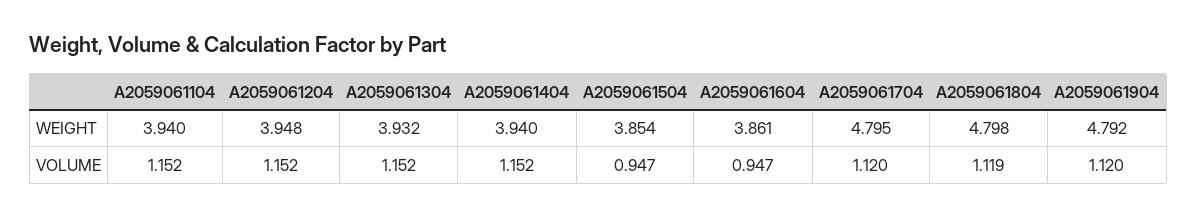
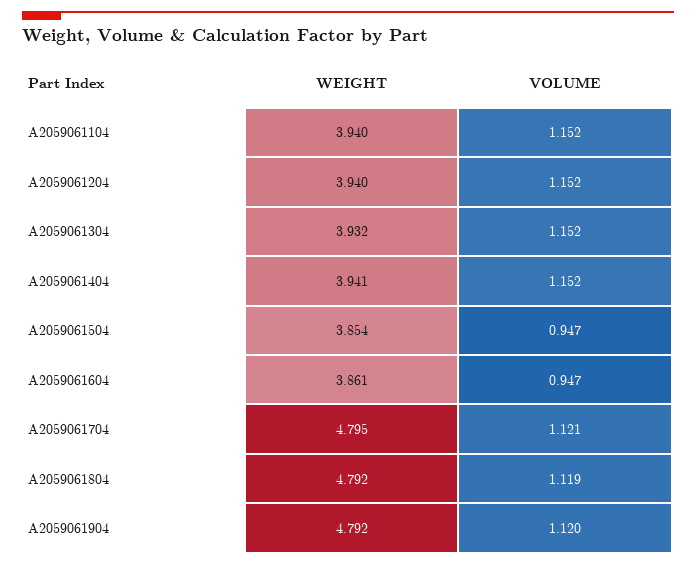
  {
    "A2059061104": {
      "WEIGHT": 3.94,
      "VOLUME": 1.152
    },
    "A2059061204": {
-     "WEIGHT": 3.948,
+     "WEIGHT": 3.94,
      "VOLUME": 1.152
    },
    "A2059061304": {
      "WEIGHT": 3.932,
      "VOLUME": 1.152
    },
    "A2059061404": {
-     "WEIGHT": 3.94,
+     "WEIGHT": 3.941,
      "VOLUME": 1.152
    },
    "A2059061504": {
      "WEIGHT": 3.854,
      "VOLUME": 0.947
    },
    "A2059061604": {
      "WEIGHT": 3.861,
      "VOLUME": 0.947
    },
    "A2059061704": {
      "WEIGHT": 4.795,
-     "VOLUME": 1.12
+     "VOLUME": 1.121
    },
    "A2059061804": {
-     "WEIGHT": 4.798,
+     "WEIGHT": 4.792,
      "VOLUME": 1.119
    },
    "A2059061904": {
      "WEIGHT": 4.792,
      "VOLUME": 1.12
    }
  }

